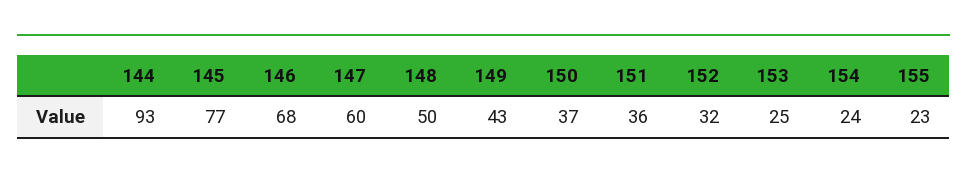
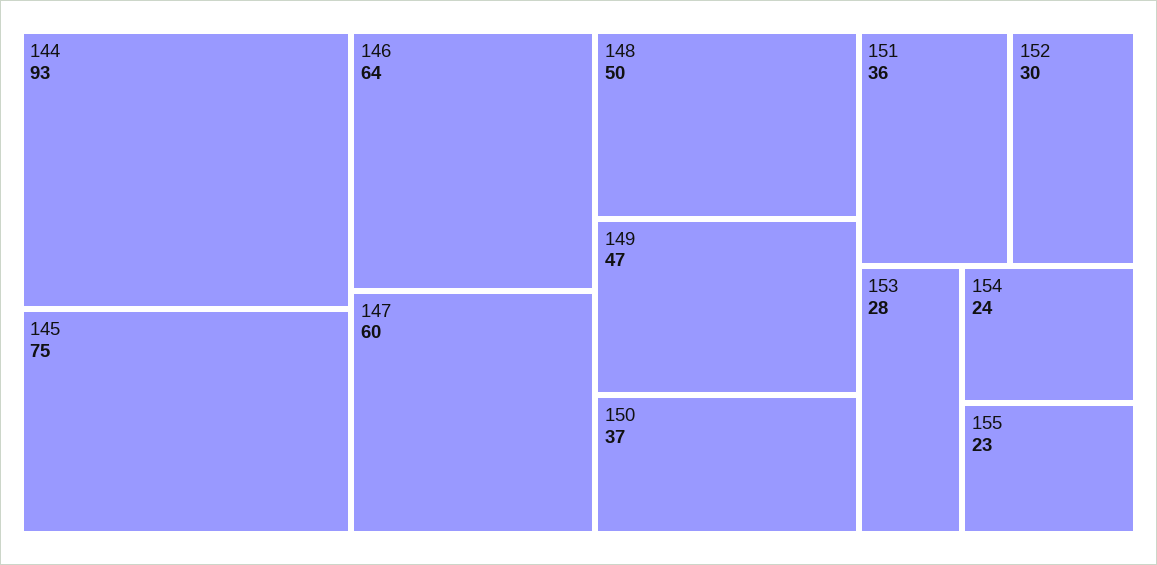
  {
    "144": 93,
-   "145": 77,
+   "145": 75,
-   "146": 68,
+   "146": 64,
    "147": 60,
    "148": 50,
-   "149": 43,
+   "149": 47,
    "150": 37,
    "151": 36,
-   "152": 32,
+   "152": 30,
-   "153": 25,
+   "153": 28,
    "154": 24,
    "155": 23
  }

